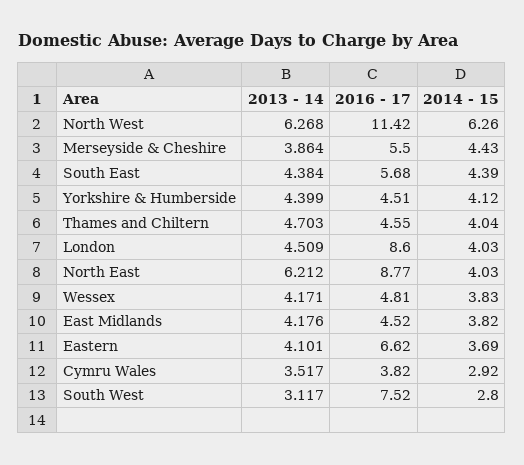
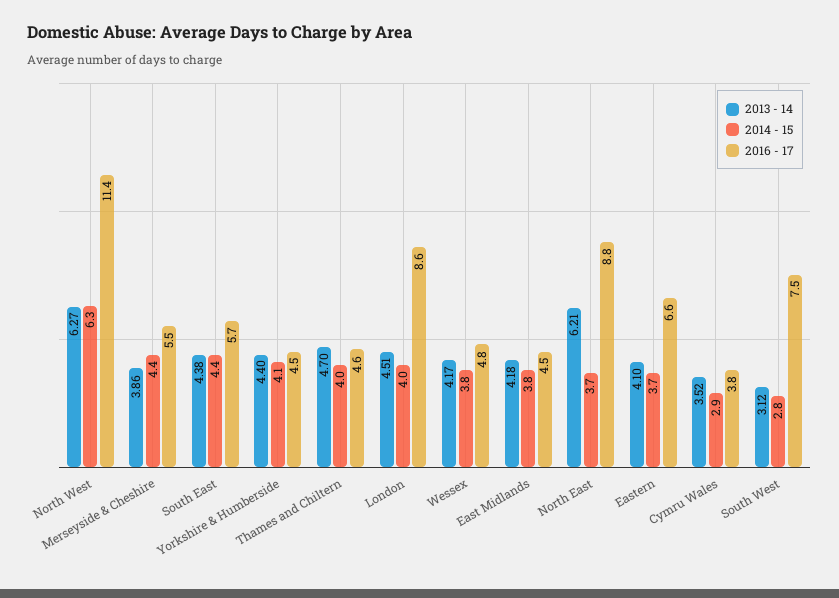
  {
    "2013 - 14": {
      "North West": 6.268,
      "Merseyside & Cheshire": 3.864,
      "South East": 4.384,
      "Yorkshire & Humberside": 4.399,
      "Thames and Chiltern": 4.703,
      "London": 4.509,
      "North East": 6.212,
      "Wessex": 4.171,
      "East Midlands": 4.176,
      "Eastern": 4.101,
      "Cymru Wales": 3.517,
      "South West": 3.117
    },
    "2016 - 17": {
      "North West": 11.42,
      "Merseyside & Cheshire": 5.5,
      "South East": 5.68,
      "Yorkshire & Humberside": 4.51,
      "Thames and Chiltern": 4.55,
      "London": 8.6,
      "North East": 8.77,
      "Wessex": 4.81,
      "East Midlands": 4.52,
      "Eastern": 6.62,
      "Cymru Wales": 3.82,
      "South West": 7.52
    },
    "2014 - 15": {
      "North West": 6.26,
      "Merseyside & Cheshire": 4.43,
      "South East": 4.39,
      "Yorkshire & Humberside": 4.12,
      "Thames and Chiltern": 4.04,
      "London": 4.03,
-     "North East": 4.03,
+     "North East": 3.7,
      "Wessex": 3.83,
      "East Midlands": 3.82,
      "Eastern": 3.69,
      "Cymru Wales": 2.92,
      "South West": 2.8
    }
  }

